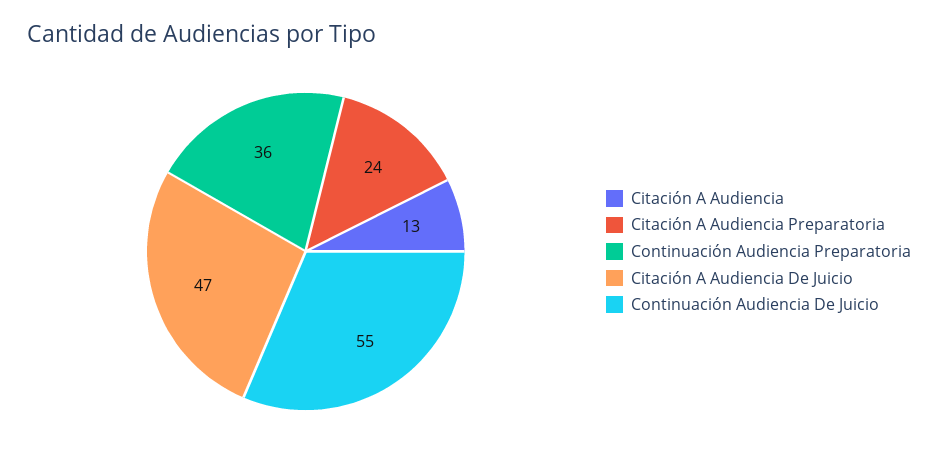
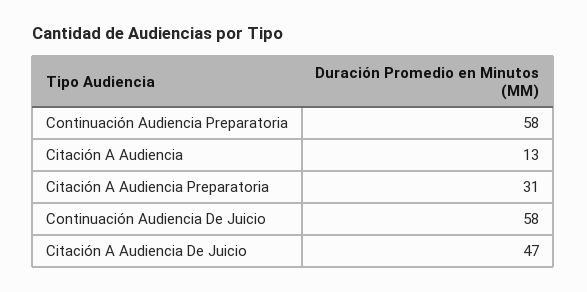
  {
    "Citación A Audiencia": 13,
-   "Citación A Audiencia Preparatoria": 24,
+   "Citación A Audiencia Preparatoria": 31,
-   "Continuación Audiencia Preparatoria": 36,
+   "Continuación Audiencia Preparatoria": 58,
    "Citación A Audiencia De Juicio": 47,
-   "Continuación Audiencia De Juicio": 55
+   "Continuación Audiencia De Juicio": 58
  }

